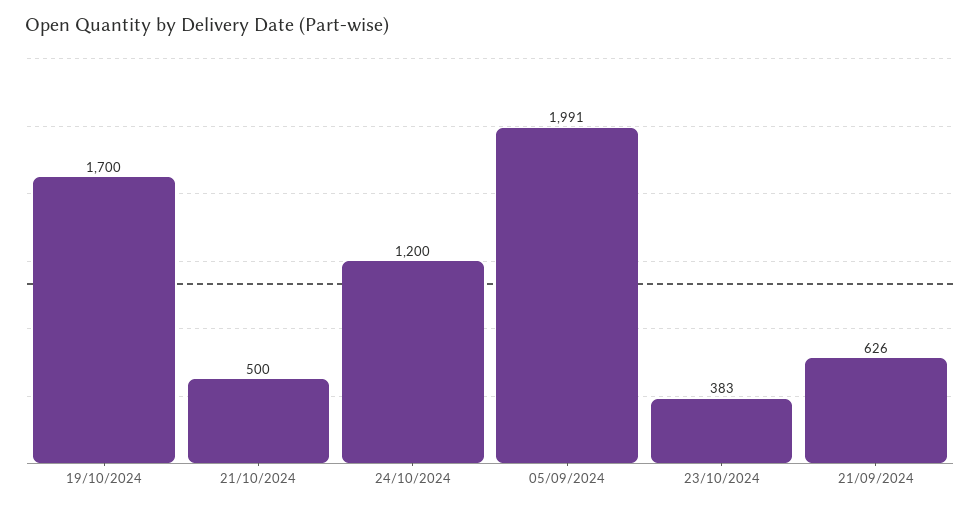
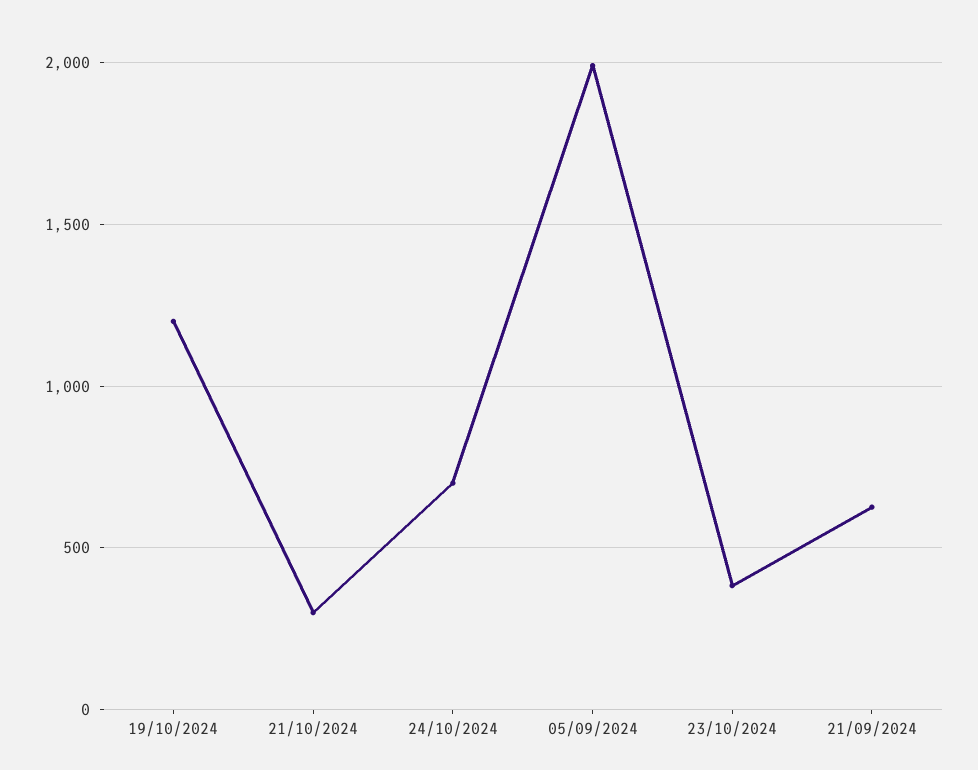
  {
-   "19/10/2024": 1700,
+   "19/10/2024": 1200,
-   "21/10/2024": 500,
+   "21/10/2024": 300,
-   "24/10/2024": 1200,
+   "24/10/2024": 700,
    "05/09/2024": 1991,
    "23/10/2024": 383,
    "21/09/2024": 626
  }

